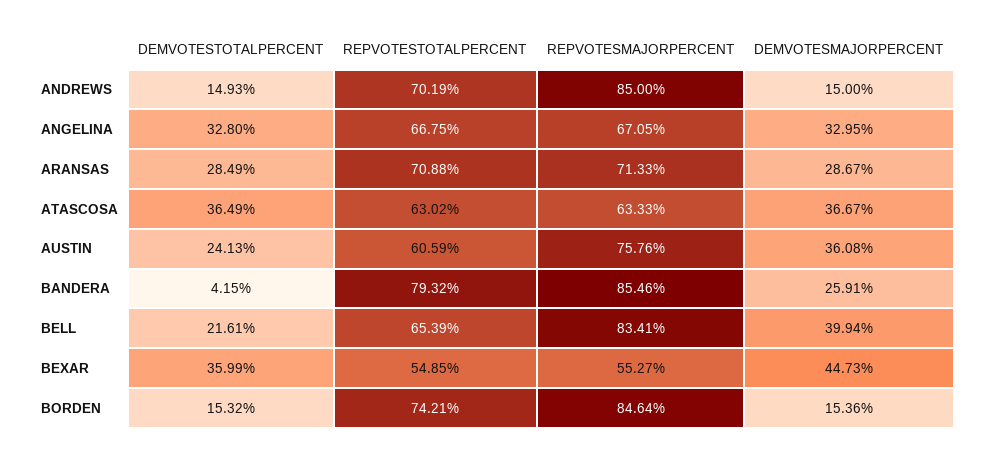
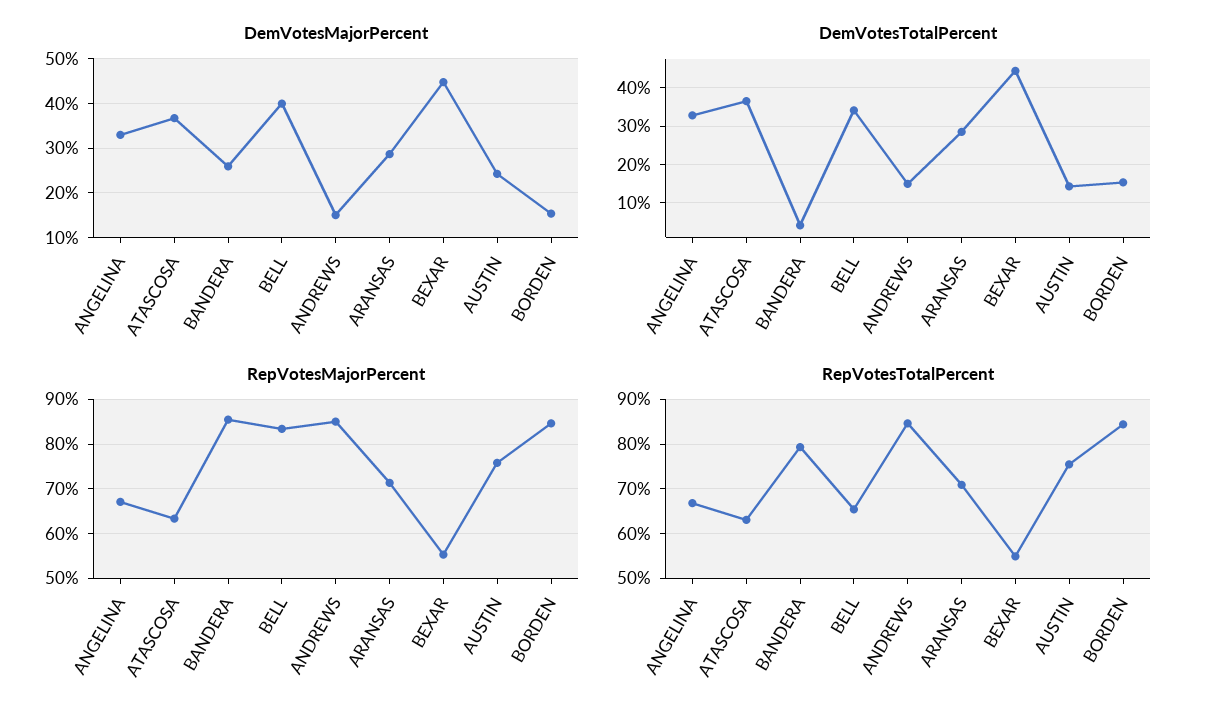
  {
    "DEMVOTESTOTALPERCENT": {
      "ANDREWS": 14.93,
      "ANGELINA": 32.8,
      "ARANSAS": 28.49,
      "ATASCOSA": 36.49,
-     "AUSTIN": 24.13,
+     "AUSTIN": 14,
      "BANDERA": 4.15,
-     "BELL": 21.61,
+     "BELL": 34,
-     "BEXAR": 35.99,
+     "BEXAR": 44,
      "BORDEN": 15.32
    },
    "REPVOTESTOTALPERCENT": {
-     "ANDREWS": 70.19,
+     "ANDREWS": 84,
      "ANGELINA": 66.75,
      "ARANSAS": 70.88,
      "ATASCOSA": 63.02,
-     "AUSTIN": 60.59,
+     "AUSTIN": 76,
      "BANDERA": 79.32,
      "BELL": 65.39,
      "BEXAR": 54.85,
-     "BORDEN": 74.21
+     "BORDEN": 84
    },
    "REPVOTESMAJORPERCENT": {
      "ANDREWS": 85,
      "ANGELINA": 67.05,
      "ARANSAS": 71.33,
      "ATASCOSA": 63.33,
      "AUSTIN": 75.76,
      "BANDERA": 85.46,
      "BELL": 83.41,
      "BEXAR": 55.27,
      "BORDEN": 84.64
    },
    "DEMVOTESMAJORPERCENT": {
      "ANDREWS": 15,
      "ANGELINA": 32.95,
      "ARANSAS": 28.67,
      "ATASCOSA": 36.67,
-     "AUSTIN": 36.08,
+     "AUSTIN": 24,
      "BANDERA": 25.91,
      "BELL": 39.94,
      "BEXAR": 44.73,
      "BORDEN": 15.36
    }
  }

